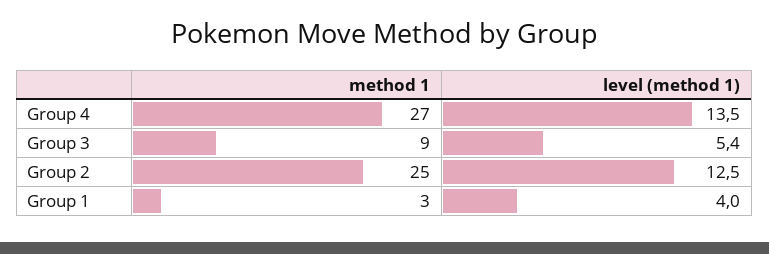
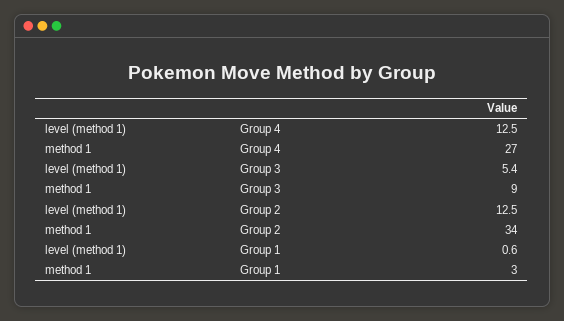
  {
    "method 1": {
      "Group 4": 27,
      "Group 3": 9,
-     "Group 2": 25,
+     "Group 2": 34,
      "Group 1": 3
    },
    "level (method 1)": {
-     "Group 4": 13.5,
+     "Group 4": 12.5,
      "Group 3": 5.4,
      "Group 2": 12.5,
-     "Group 1": 4
+     "Group 1": 0.6
    }
  }

